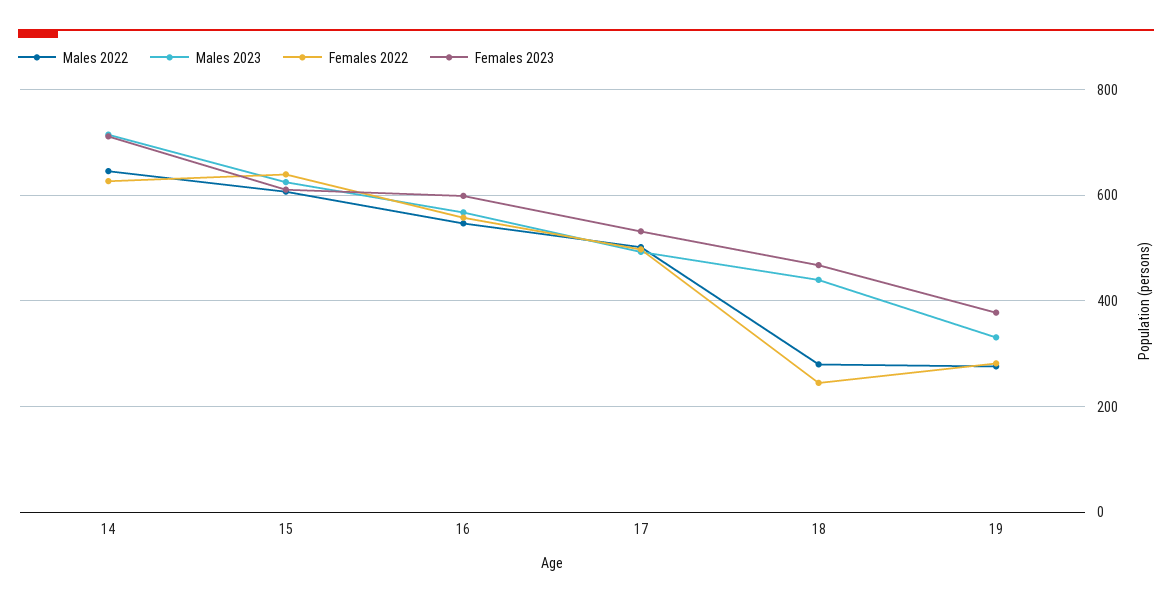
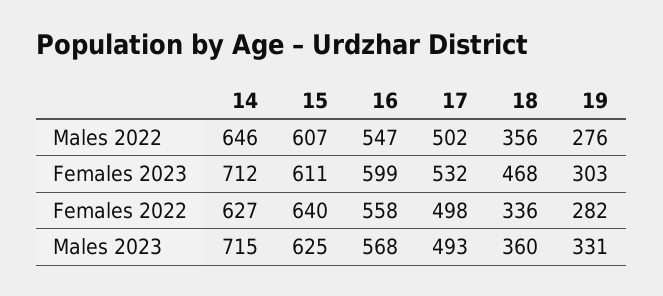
  {
    "Males 2022": {
      "14": 646,
      "15": 607,
      "16": 547,
      "17": 502,
-     "18": 280,
+     "18": 356,
      "19": 276
    },
    "Males 2023": {
      "14": 715,
      "15": 625,
      "16": 568,
      "17": 493,
-     "18": 440,
+     "18": 360,
      "19": 331
    },
    "Females 2022": {
      "14": 627,
      "15": 640,
      "16": 558,
      "17": 498,
-     "18": 240,
+     "18": 336,
      "19": 282
    },
    "Females 2023": {
      "14": 712,
      "15": 611,
      "16": 599,
      "17": 532,
      "18": 468,
-     "19": 380
+     "19": 303
    }
  }

